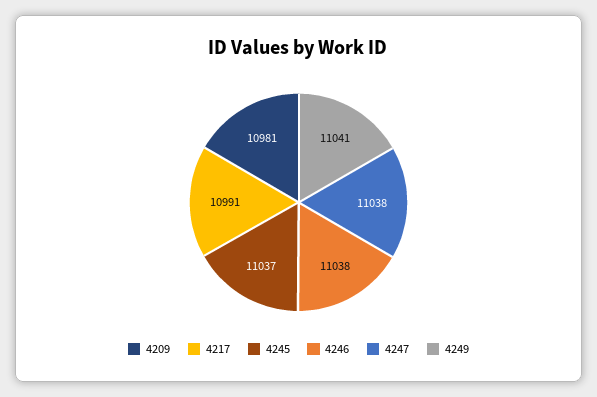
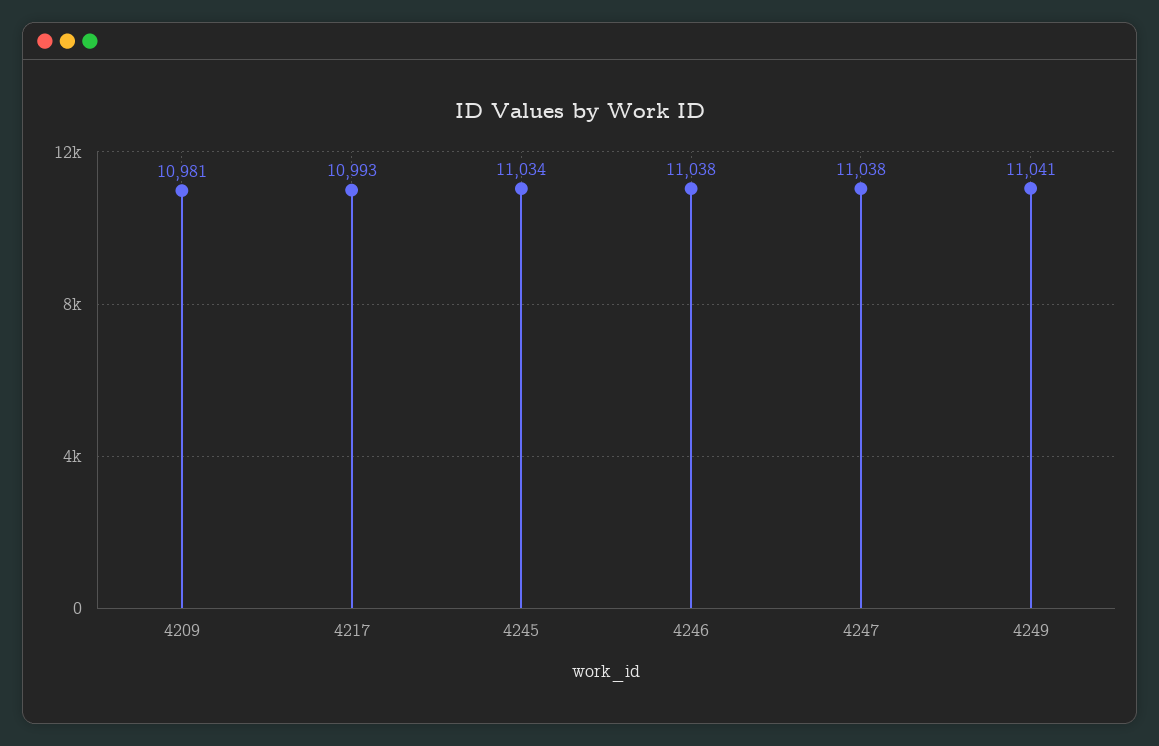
  {
    "4209": 10981,
-   "4217": 10991,
+   "4217": 10993,
-   "4245": 11037,
+   "4245": 11034,
    "4246": 11038,
    "4247": 11038,
    "4249": 11041
  }

